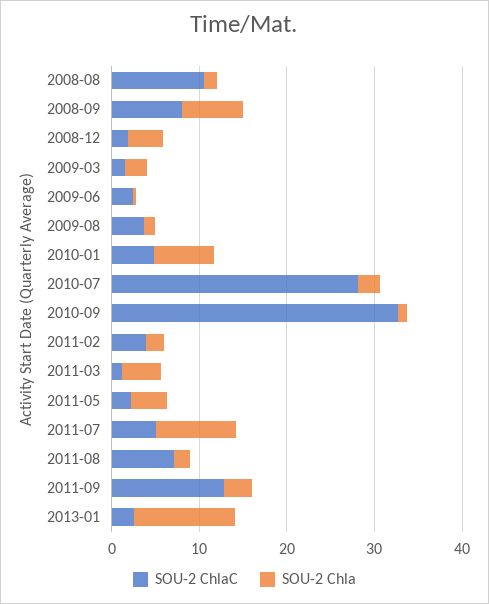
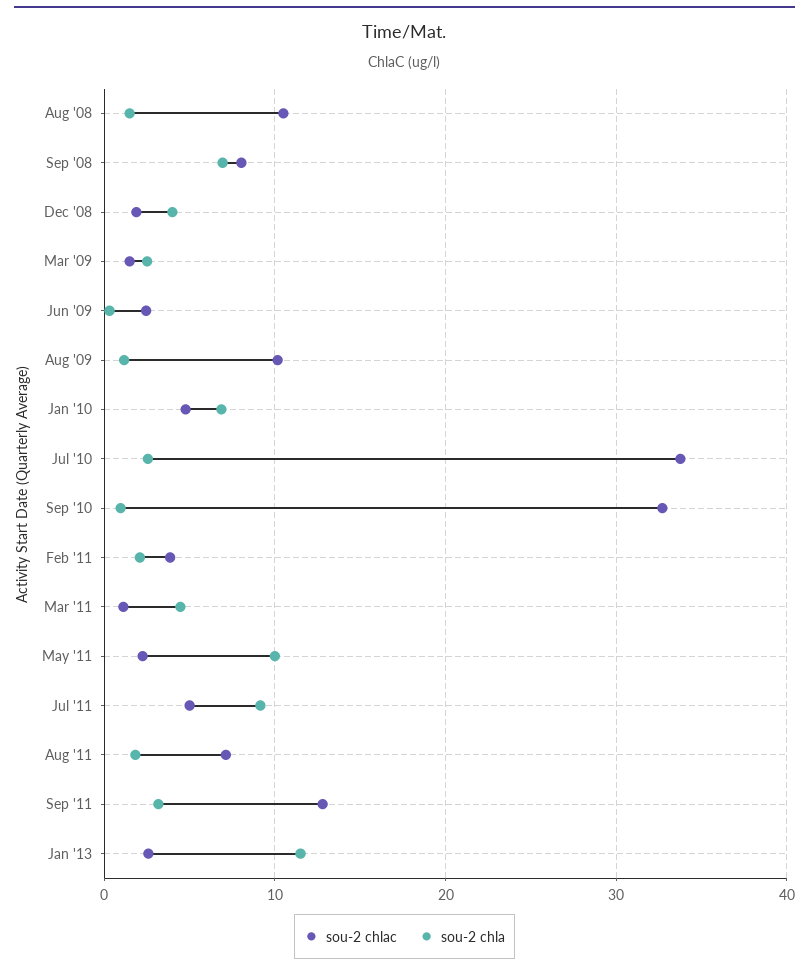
  {
    "SOU-2 ChlaC": {
      "2008-08": 11,
      "2008-09": 8,
      "2008-12": 2,
      "2009-03": 1,
      "2009-06": 2,
-     "2009-08": 4,
+     "2009-08": 10,
      "2010-01": 5,
-     "2010-07": 28,
+     "2010-07": 34,
      "2010-09": 33,
      "2011-02": 4,
      "2011-03": 1,
      "2011-05": 2,
      "2011-07": 5,
      "2011-08": 7,
      "2011-09": 13,
      "2013-01": 3
    },
    "SOU-2 Chla": {
      "2008-08": 1,
      "2008-09": 7,
      "2008-12": 4,
      "2009-03": 3,
      "2009-06": 0,
      "2009-08": 1,
      "2010-01": 7,
      "2010-07": 3,
      "2010-09": 1,
      "2011-02": 2,
      "2011-03": 4,
-     "2011-05": 4,
+     "2011-05": 10,
      "2011-07": 9,
      "2011-08": 2,
      "2011-09": 3,
      "2013-01": 12
    }
  }

